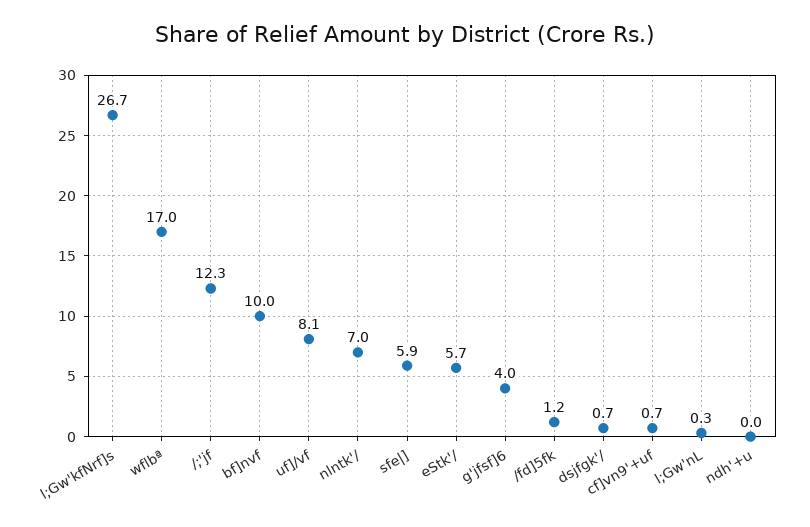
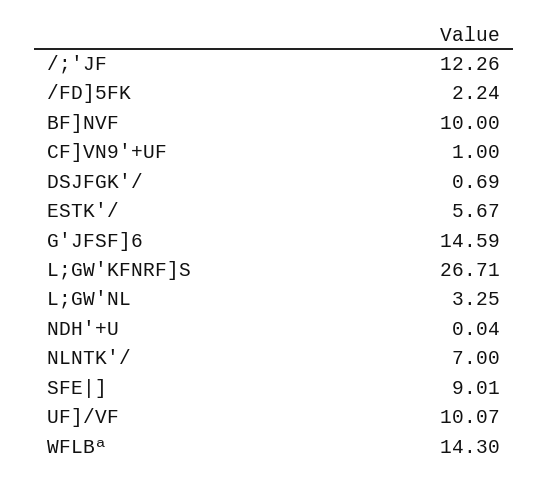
  {
    "l;Gw'kfNrf]s": 26.71,
-   "wflbª": 17,
+   "wflbª": 14.3,
    "/;'jf": 12.26,
    "bf]nvf": 10,
-   "uf]/vf": 8.1,
+   "uf]/vf": 10.07,
    "nlntk'/": 7,
-   "sfe|]": 5.9,
+   "sfe|]": 9.01,
    "eStk'/": 5.67,
-   "g'jfsf]6": 4,
+   "g'jfsf]6": 14.59,
-   "/fd]5fk": 1.2,
+   "/fd]5fk": 2.24,
    "dsjfgk'/": 0.69,
-   "cf]vn9'+uf": 0.7,
+   "cf]vn9'+uf": 1,
-   "l;Gw'nL": 0.3,
+   "l;Gw'nL": 3.25,
    "ndh'+u": 0.04
  }

